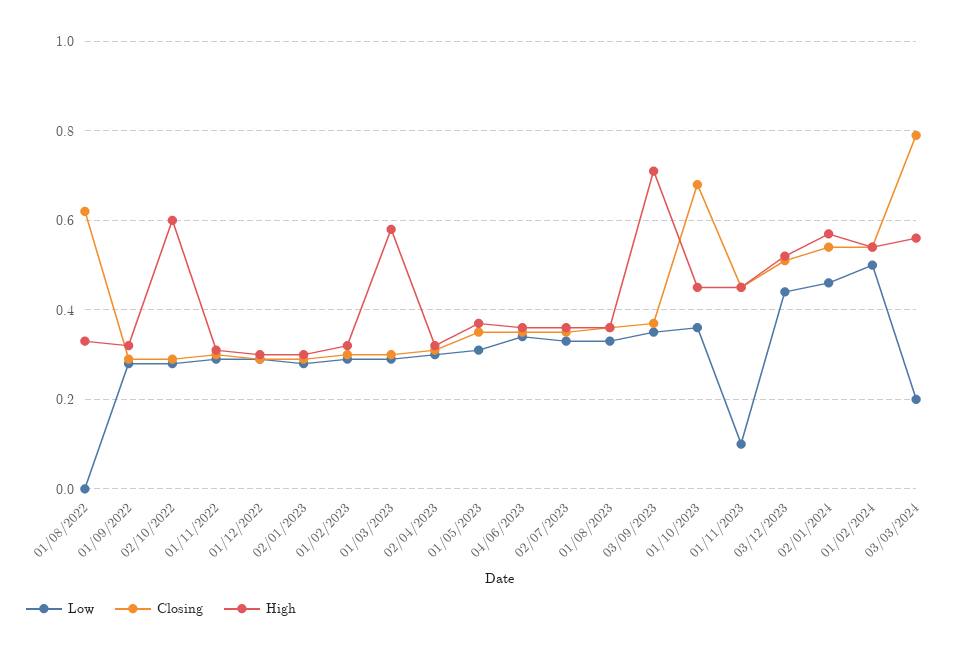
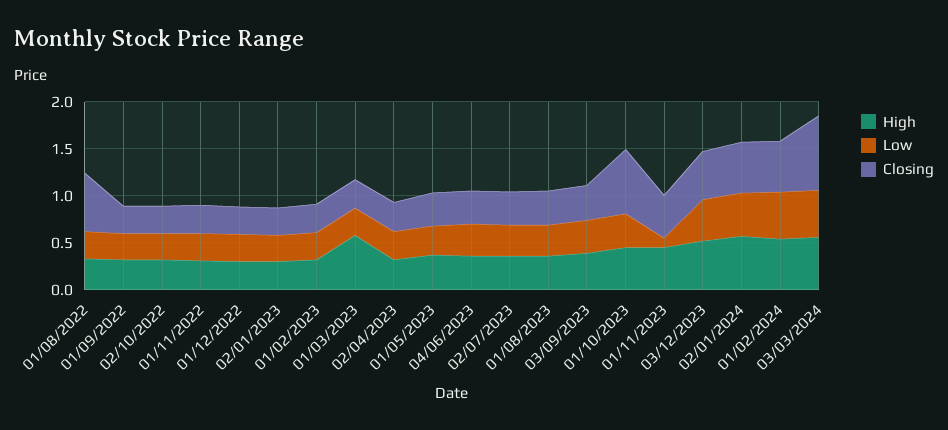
  {
    "Low": {
-     "01/08/2022": 0,
+     "01/08/2022": 0.3,
      "01/09/2022": 0.3,
      "02/10/2022": 0.3,
      "01/11/2022": 0.3,
      "01/12/2022": 0.3,
      "02/01/2023": 0.3,
      "01/02/2023": 0.3,
      "01/03/2023": 0.3,
      "02/04/2023": 0.3,
      "01/05/2023": 0.3,
      "04/06/2023": 0.35,
      "02/07/2023": 0.35,
      "01/08/2023": 0.35,
      "03/09/2023": 0.35,
      "01/10/2023": 0.35,
      "01/11/2023": 0.1,
      "03/12/2023": 0.45,
      "02/01/2024": 0.45,
      "01/02/2024": 0.5,
-     "03/03/2024": 0.2
+     "03/03/2024": 0.5
    },
    "Closing": {
      "01/08/2022": 0.6,
      "01/09/2022": 0.3,
      "02/10/2022": 0.3,
      "01/11/2022": 0.3,
      "01/12/2022": 0.3,
      "02/01/2023": 0.3,
      "01/02/2023": 0.3,
      "01/03/2023": 0.3,
      "02/04/2023": 0.3,
      "01/05/2023": 0.35,
      "04/06/2023": 0.35,
      "02/07/2023": 0.35,
      "01/08/2023": 0.35,
      "03/09/2023": 0.35,
      "01/10/2023": 0.7,
      "01/11/2023": 0.45,
      "03/12/2023": 0.5,
      "02/01/2024": 0.55,
      "01/02/2024": 0.55,
      "03/03/2024": 0.8
    },
    "High": {
      "01/08/2022": 0.35,
      "01/09/2022": 0.3,
-     "02/10/2022": 0.6,
+     "02/10/2022": 0.3,
      "01/11/2022": 0.3,
      "01/12/2022": 0.3,
      "02/01/2023": 0.3,
      "01/02/2023": 0.3,
      "01/03/2023": 0.6,
      "02/04/2023": 0.3,
      "01/05/2023": 0.35,
      "04/06/2023": 0.35,
      "02/07/2023": 0.35,
      "01/08/2023": 0.35,
-     "03/09/2023": 0.7,
+     "03/09/2023": 0.4,
      "01/10/2023": 0.45,
      "01/11/2023": 0.45,
      "03/12/2023": 0.5,
      "02/01/2024": 0.55,
      "01/02/2024": 0.55,
      "03/03/2024": 0.55
    }
  }

